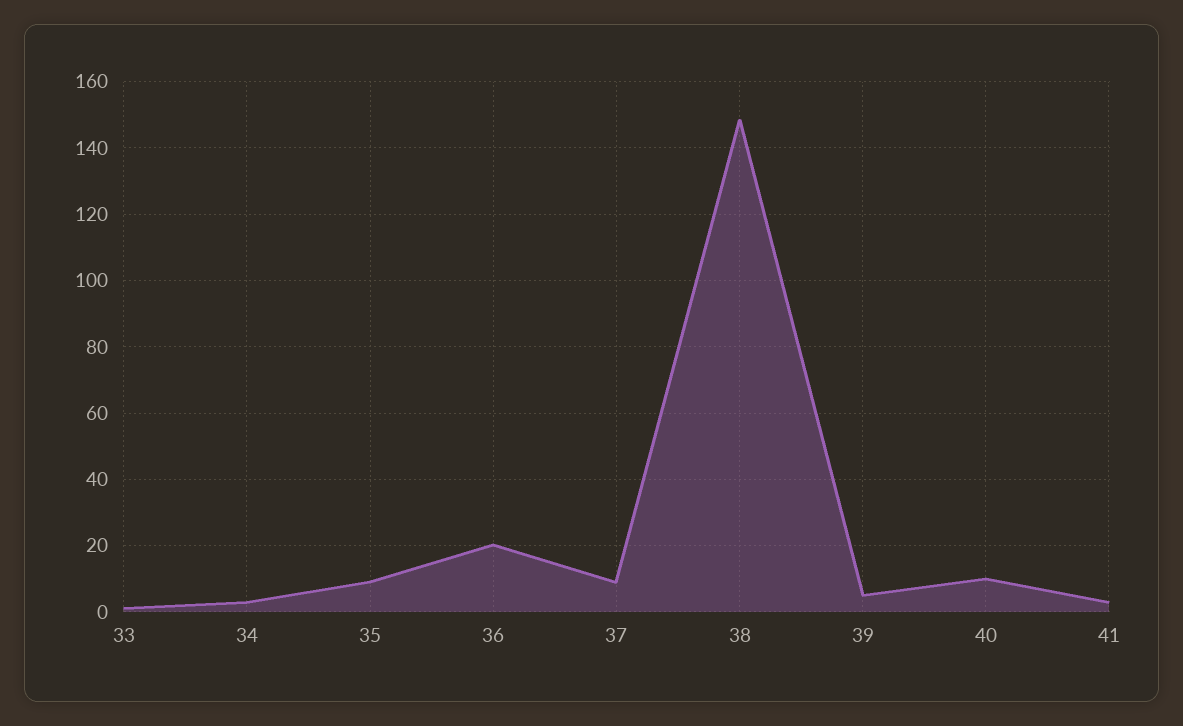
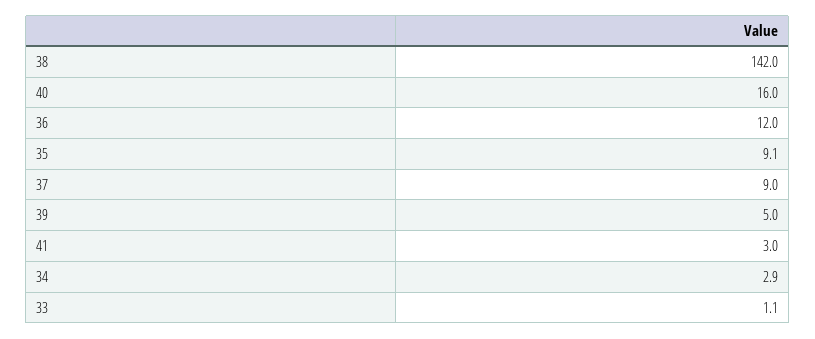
  {
    "33": 1.1,
    "34": 2.9,
    "35": 9.1,
-   "36": 20,
+   "36": 12,
    "37": 9,
-   "38": 148,
+   "38": 142,
    "39": 5,
-   "40": 10,
+   "40": 16,
    "41": 3
  }

